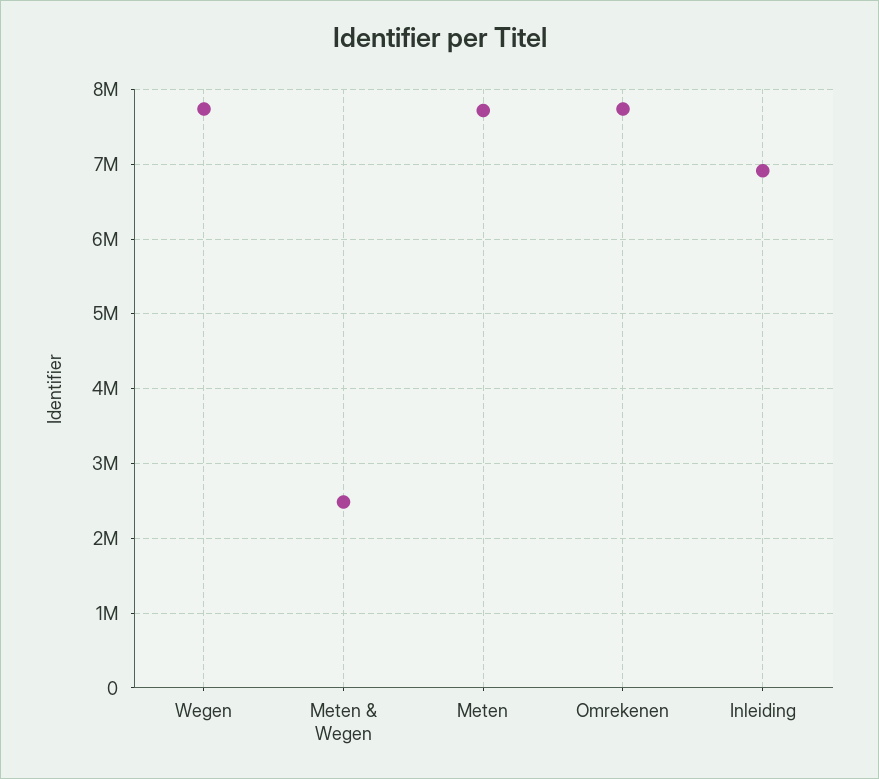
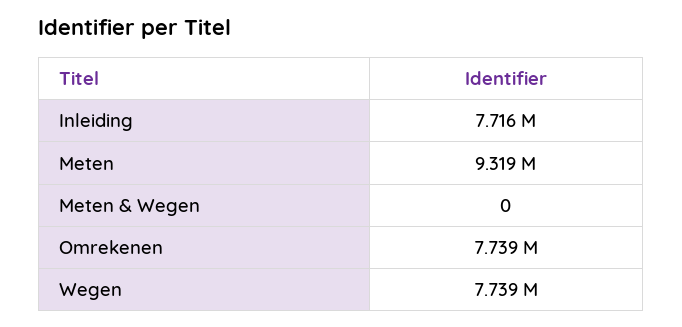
  {
    "Wegen": 7739000,
-   "Meten & Wegen": 2500000,
+   "Meten & Wegen": 0,
-   "Meten": 7700000,
+   "Meten": 9319000,
    "Omrekenen": 7739000,
-   "Inleiding": 6900000
+   "Inleiding": 7716000
  }

